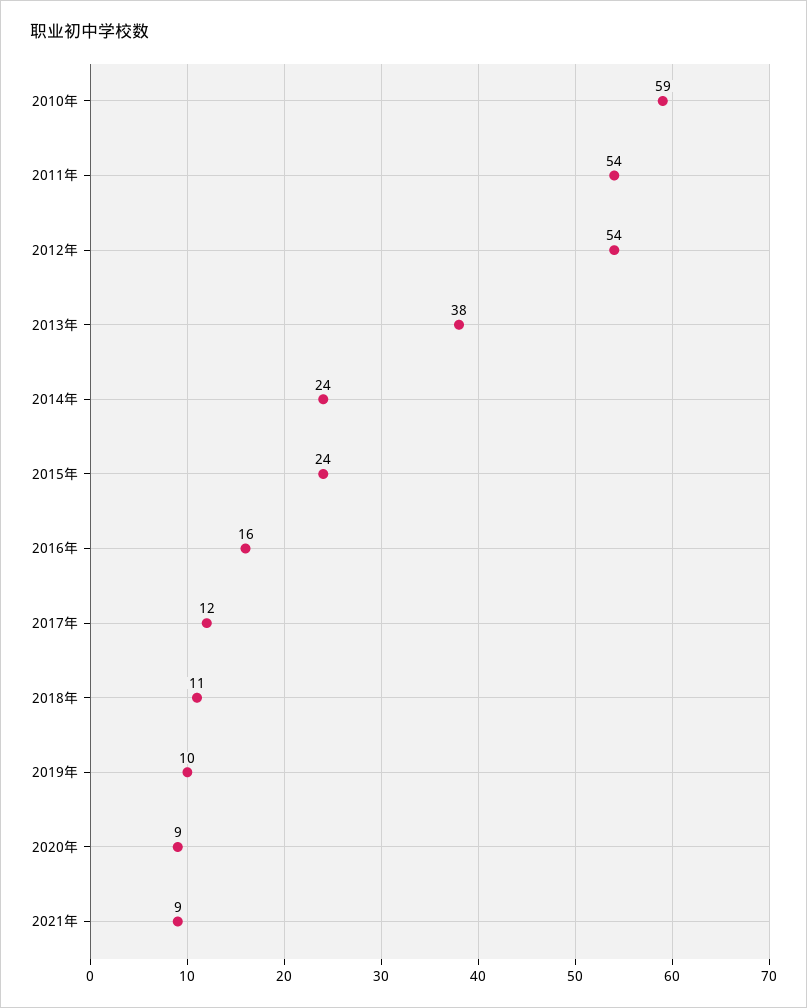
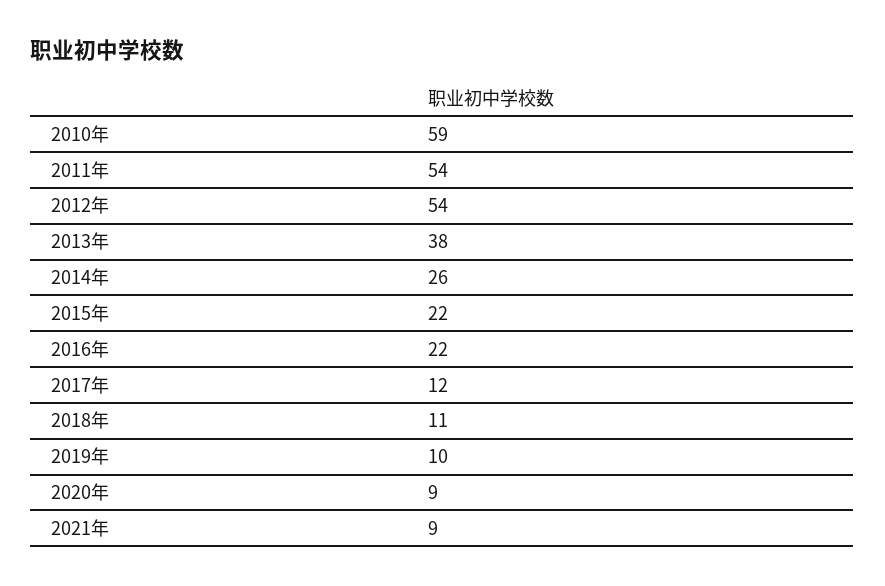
  {
    "2010年": 59,
    "2011年": 54,
    "2012年": 54,
    "2013年": 38,
-   "2014年": 24,
+   "2014年": 26,
-   "2015年": 24,
+   "2015年": 22,
-   "2016年": 16,
+   "2016年": 22,
    "2017年": 12,
    "2018年": 11,
    "2019年": 10,
    "2020年": 9,
    "2021年": 9
  }

